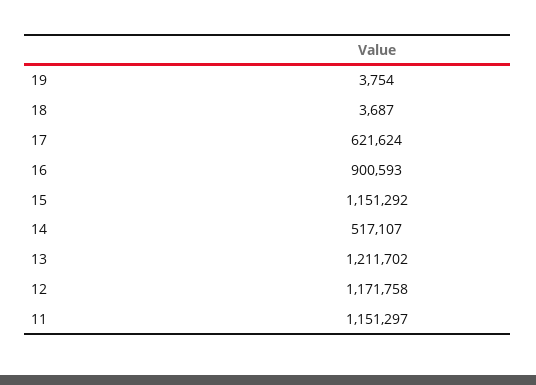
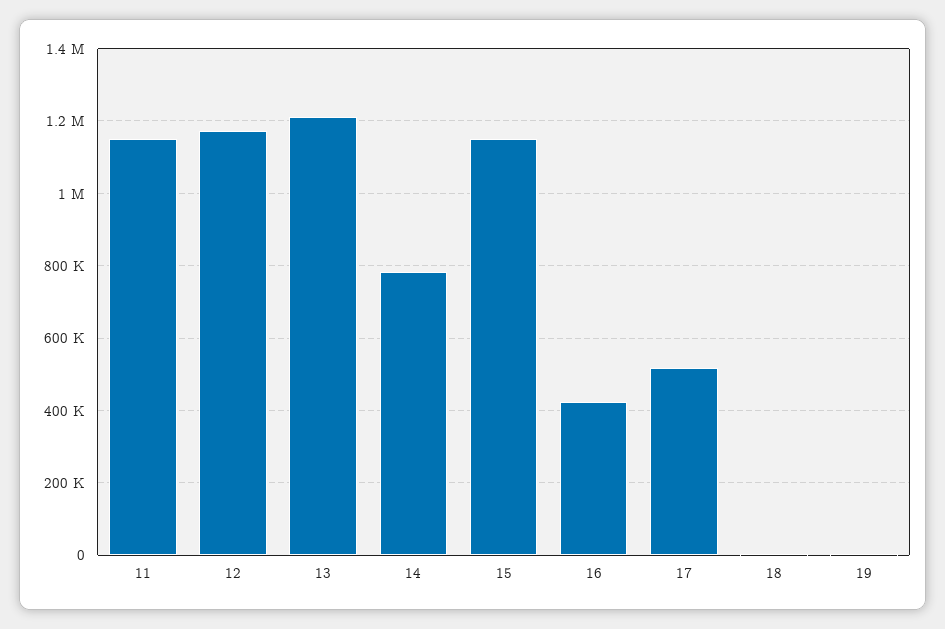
  {
    "19": 3754,
    "18": 3687,
-   "17": 621624,
+   "17": 520000,
-   "16": 900593,
+   "16": 420000,
    "15": 1151292,
-   "14": 517107,
+   "14": 780000,
    "13": 1211702,
    "12": 1171758,
    "11": 1151297
  }

